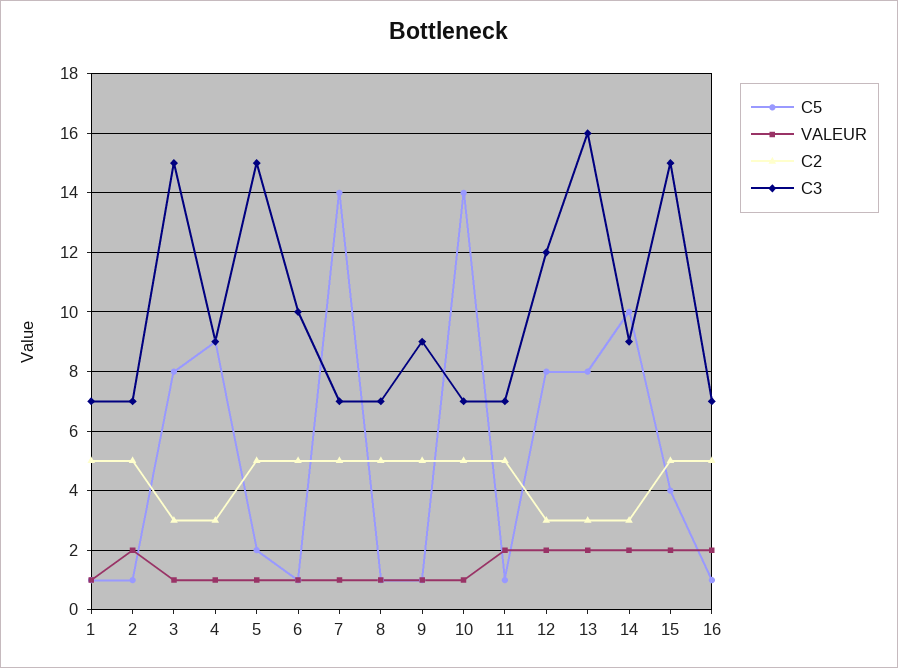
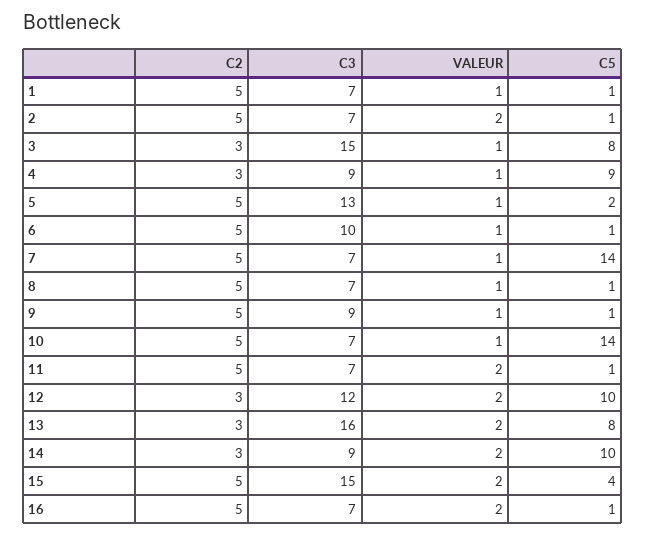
  {
    "C5": {
      "1": 1,
      "2": 1,
      "3": 8,
      "4": 9,
      "5": 2,
      "6": 1,
      "7": 14,
      "8": 1,
      "9": 1,
      "10": 14,
      "11": 1,
-     "12": 8,
+     "12": 10,
      "13": 8,
      "14": 10,
      "15": 4,
      "16": 1
    },
    "VALEUR": {
      "1": 1,
      "2": 2,
      "3": 1,
      "4": 1,
      "5": 1,
      "6": 1,
      "7": 1,
      "8": 1,
      "9": 1,
      "10": 1,
      "11": 2,
      "12": 2,
      "13": 2,
      "14": 2,
      "15": 2,
      "16": 2
    },
    "C2": {
      "1": 5,
      "2": 5,
      "3": 3,
      "4": 3,
      "5": 5,
      "6": 5,
      "7": 5,
      "8": 5,
      "9": 5,
      "10": 5,
      "11": 5,
      "12": 3,
      "13": 3,
      "14": 3,
      "15": 5,
      "16": 5
    },
    "C3": {
      "1": 7,
      "2": 7,
      "3": 15,
      "4": 9,
-     "5": 15,
+     "5": 13,
      "6": 10,
      "7": 7,
      "8": 7,
      "9": 9,
      "10": 7,
      "11": 7,
      "12": 12,
      "13": 16,
      "14": 9,
      "15": 15,
      "16": 7
    }
  }

